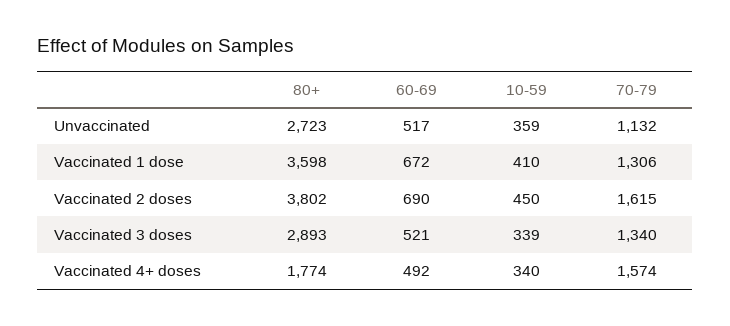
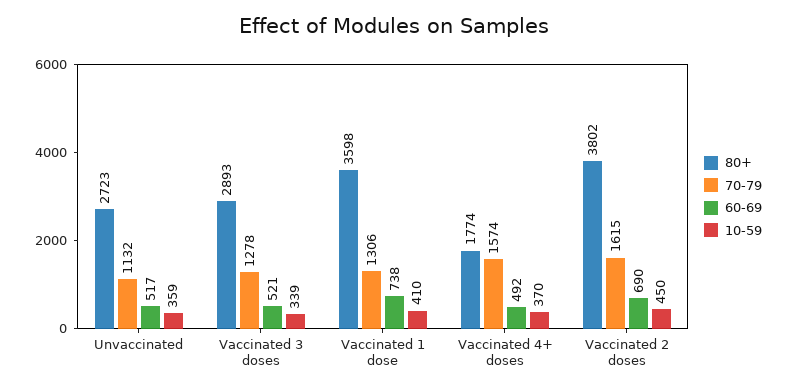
  {
    "80+": {
      "Unvaccinated": 2723,
      "Vaccinated 1 dose": 3598,
      "Vaccinated 2 doses": 3802,
      "Vaccinated 3 doses": 2893,
      "Vaccinated 4+ doses": 1774
    },
    "60-69": {
      "Unvaccinated": 517,
-     "Vaccinated 1 dose": 672,
+     "Vaccinated 1 dose": 738,
      "Vaccinated 2 doses": 690,
      "Vaccinated 3 doses": 521,
      "Vaccinated 4+ doses": 492
    },
    "10-59": {
      "Unvaccinated": 359,
      "Vaccinated 1 dose": 410,
      "Vaccinated 2 doses": 450,
      "Vaccinated 3 doses": 339,
-     "Vaccinated 4+ doses": 340
+     "Vaccinated 4+ doses": 370
    },
    "70-79": {
      "Unvaccinated": 1132,
      "Vaccinated 1 dose": 1306,
      "Vaccinated 2 doses": 1615,
-     "Vaccinated 3 doses": 1340,
+     "Vaccinated 3 doses": 1278,
      "Vaccinated 4+ doses": 1574
    }
  }

